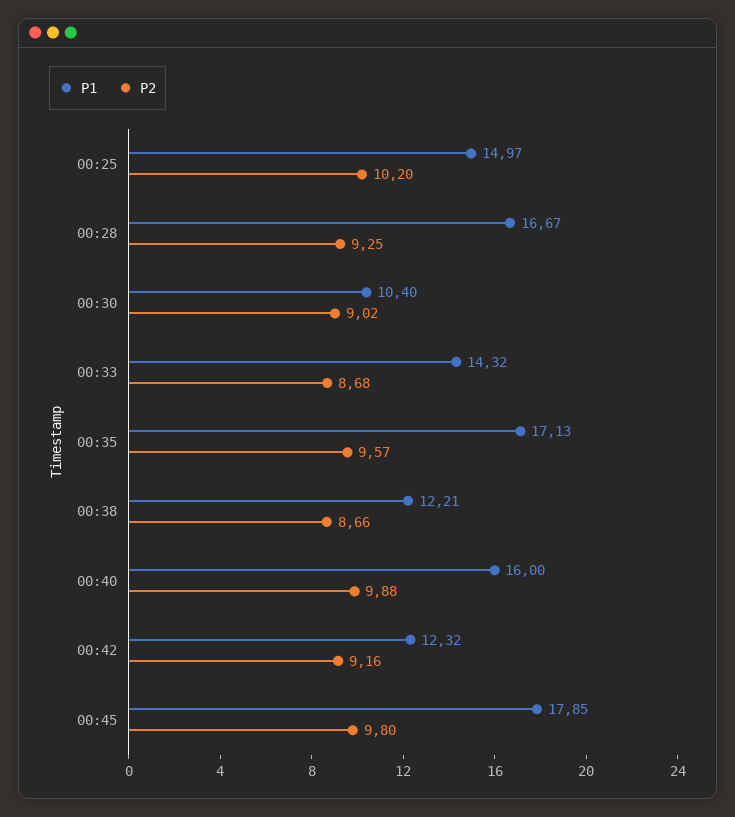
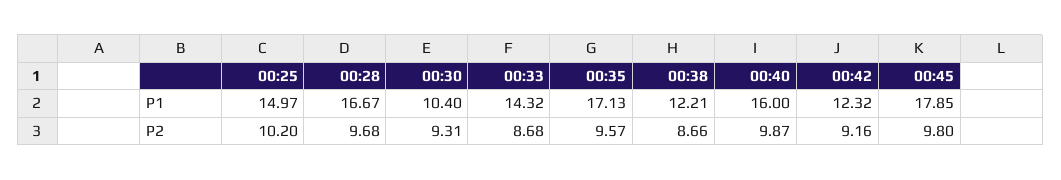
  {
    "P1": {
      "00:25": 14.97,
      "00:28": 16.67,
      "00:30": 10.4,
      "00:33": 14.32,
      "00:35": 17.13,
      "00:38": 12.21,
      "00:40": 16,
      "00:42": 12.32,
      "00:45": 17.85
    },
    "P2": {
      "00:25": 10.2,
-     "00:28": 9.25,
+     "00:28": 9.68,
-     "00:30": 9.02,
+     "00:30": 9.31,
      "00:33": 8.68,
      "00:35": 9.57,
      "00:38": 8.66,
-     "00:40": 9.88,
+     "00:40": 9.87,
      "00:42": 9.16,
      "00:45": 9.8
    }
  }

